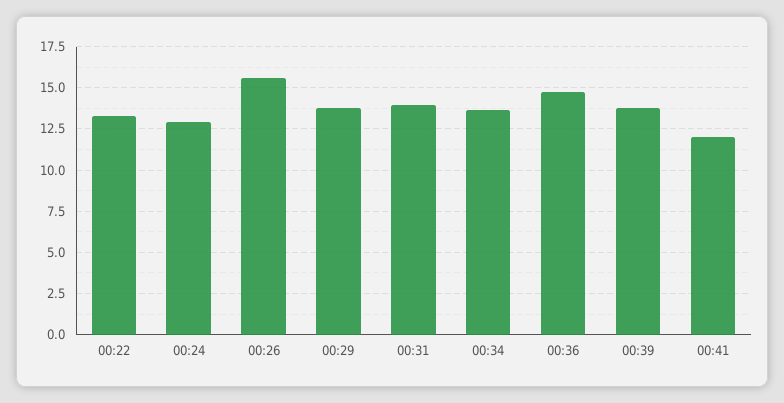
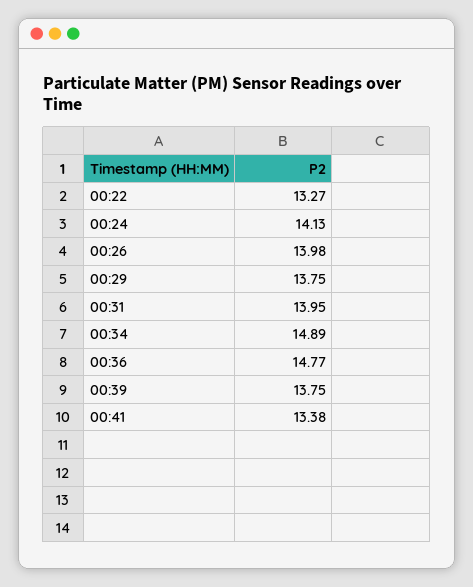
  {
    "00:22": 13.27,
-   "00:24": 13,
+   "00:24": 14.13,
-   "00:26": 15.5,
+   "00:26": 13.98,
    "00:29": 13.75,
    "00:31": 13.95,
-   "00:34": 13.5,
+   "00:34": 14.89,
    "00:36": 14.77,
    "00:39": 13.75,
-   "00:41": 12
+   "00:41": 13.38
  }

